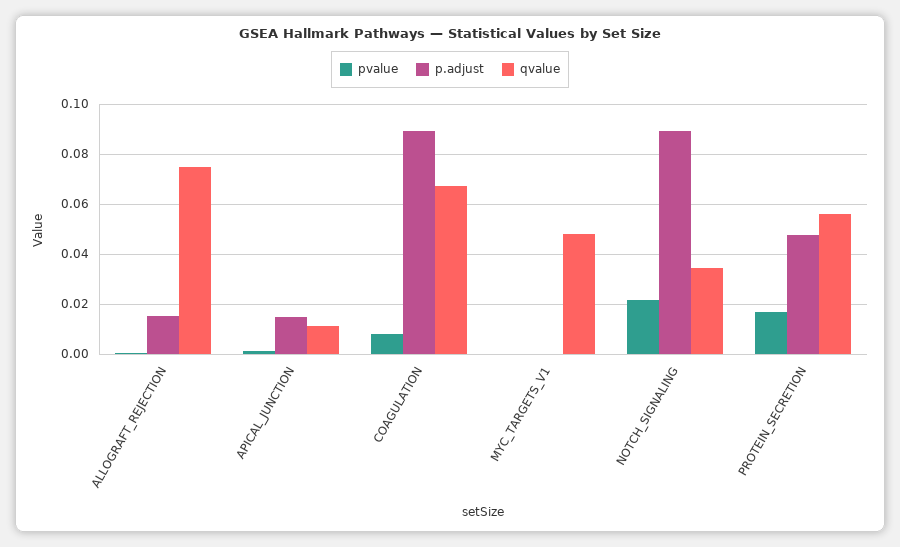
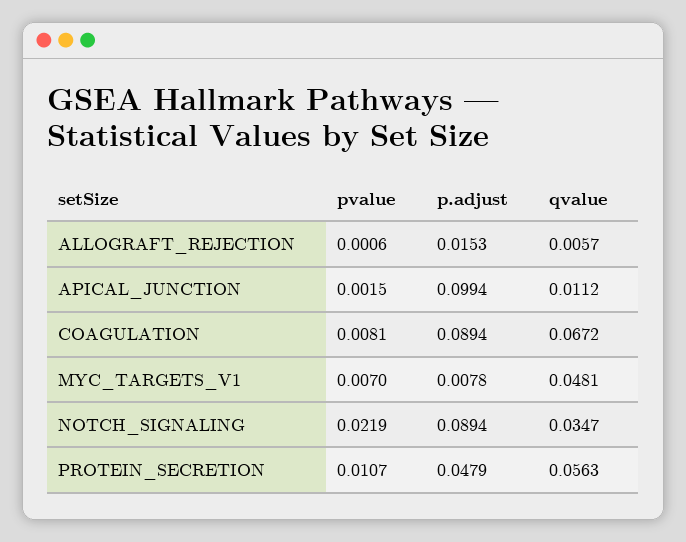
  {
    "pvalue": {
      "ALLOGRAFT_REJECTION": 0.0006,
      "APICAL_JUNCTION": 0.0015,
      "COAGULATION": 0.0081,
-     "MYC_TARGETS_V1": 0,
+     "MYC_TARGETS_V1": 0.007,
      "NOTCH_SIGNALING": 0.0219,
-     "PROTEIN_SECRETION": 0.0175
+     "PROTEIN_SECRETION": 0.0107
    },
    "p.adjust": {
      "ALLOGRAFT_REJECTION": 0.0153,
-     "APICAL_JUNCTION": 0.015,
+     "APICAL_JUNCTION": 0.0994,
      "COAGULATION": 0.0894,
-     "MYC_TARGETS_V1": 0,
+     "MYC_TARGETS_V1": 0.0078,
      "NOTCH_SIGNALING": 0.0894,
      "PROTEIN_SECRETION": 0.0479
    },
    "qvalue": {
-     "ALLOGRAFT_REJECTION": 0.075,
+     "ALLOGRAFT_REJECTION": 0.0057,
      "APICAL_JUNCTION": 0.0112,
      "COAGULATION": 0.0672,
      "MYC_TARGETS_V1": 0.0481,
      "NOTCH_SIGNALING": 0.0347,
      "PROTEIN_SECRETION": 0.0563
    }
  }

